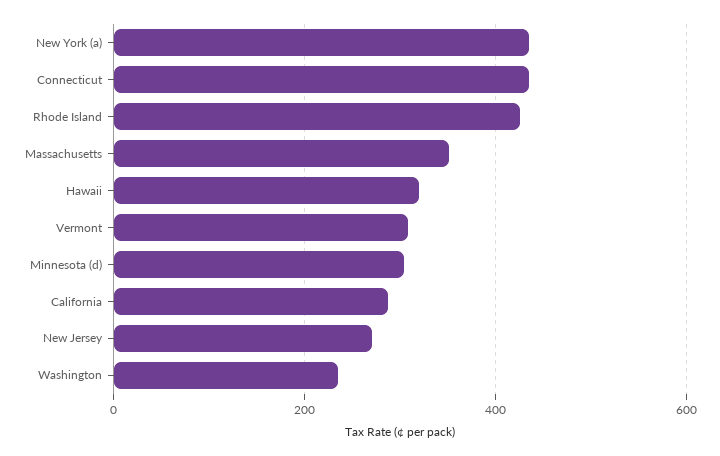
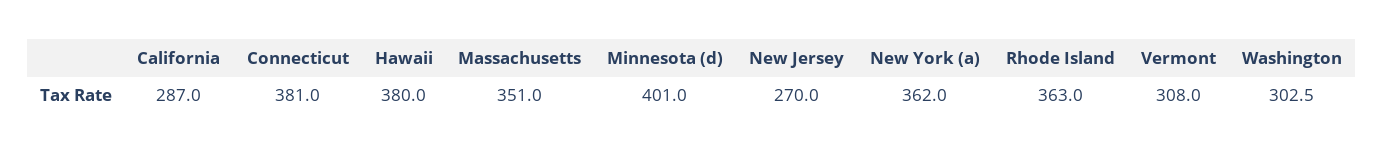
  {
-   "New York (a)": 440,
+   "New York (a)": 362,
-   "Connecticut": 440,
+   "Connecticut": 381,
-   "Rhode Island": 420,
+   "Rhode Island": 363,
    "Massachusetts": 351,
-   "Hawaii": 320,
+   "Hawaii": 380,
    "Vermont": 308,
-   "Minnesota (d)": 300,
+   "Minnesota (d)": 401,
    "California": 287,
    "New Jersey": 270,
-   "Washington": 240
+   "Washington": 302.5
  }

